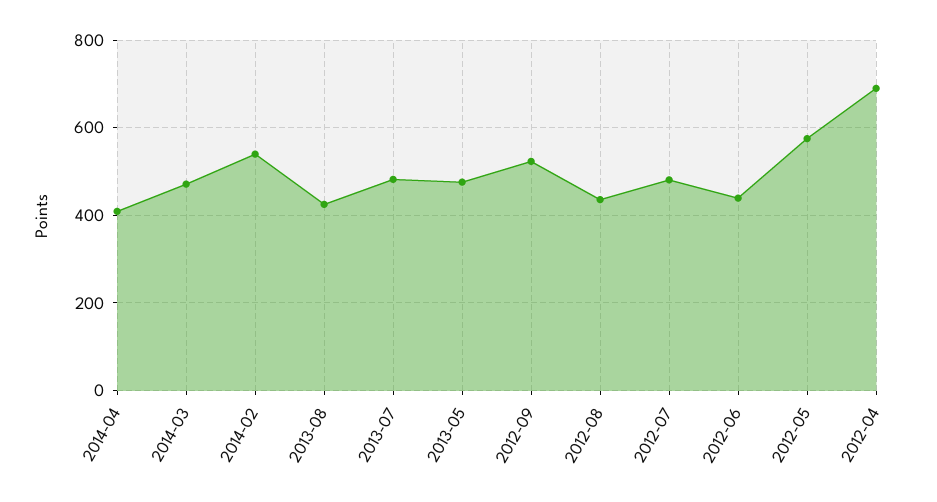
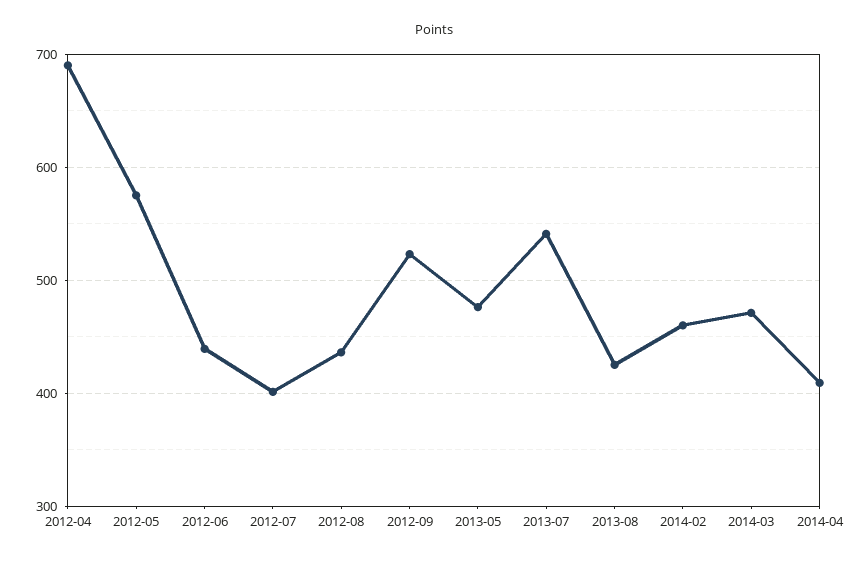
  {
    "2014-04": 410,
    "2014-03": 470,
-   "2014-02": 540,
+   "2014-02": 460,
    "2013-08": 430,
-   "2013-07": 480,
+   "2013-07": 540,
    "2013-05": 480,
    "2012-09": 520,
    "2012-08": 440,
-   "2012-07": 480,
+   "2012-07": 400,
    "2012-06": 440,
    "2012-05": 580,
    "2012-04": 690
  }

